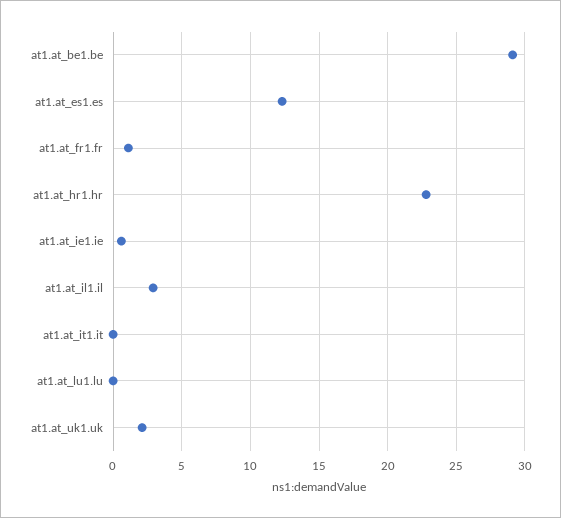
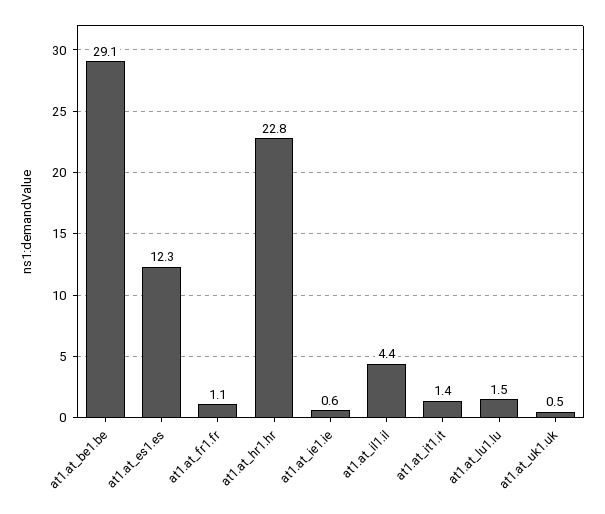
  {
    "at1.at_be1.be": 29.1,
    "at1.at_es1.es": 12.3,
    "at1.at_fr1.fr": 1.1,
    "at1.at_hr1.hr": 22.8,
    "at1.at_ie1.ie": 0.6,
-   "at1.at_il1.il": 3,
+   "at1.at_il1.il": 4.4,
-   "at1.at_it1.it": 0,
+   "at1.at_it1.it": 1.4,
-   "at1.at_lu1.lu": 0,
+   "at1.at_lu1.lu": 1.5,
-   "at1.at_uk1.uk": 2
+   "at1.at_uk1.uk": 0.5
  }

